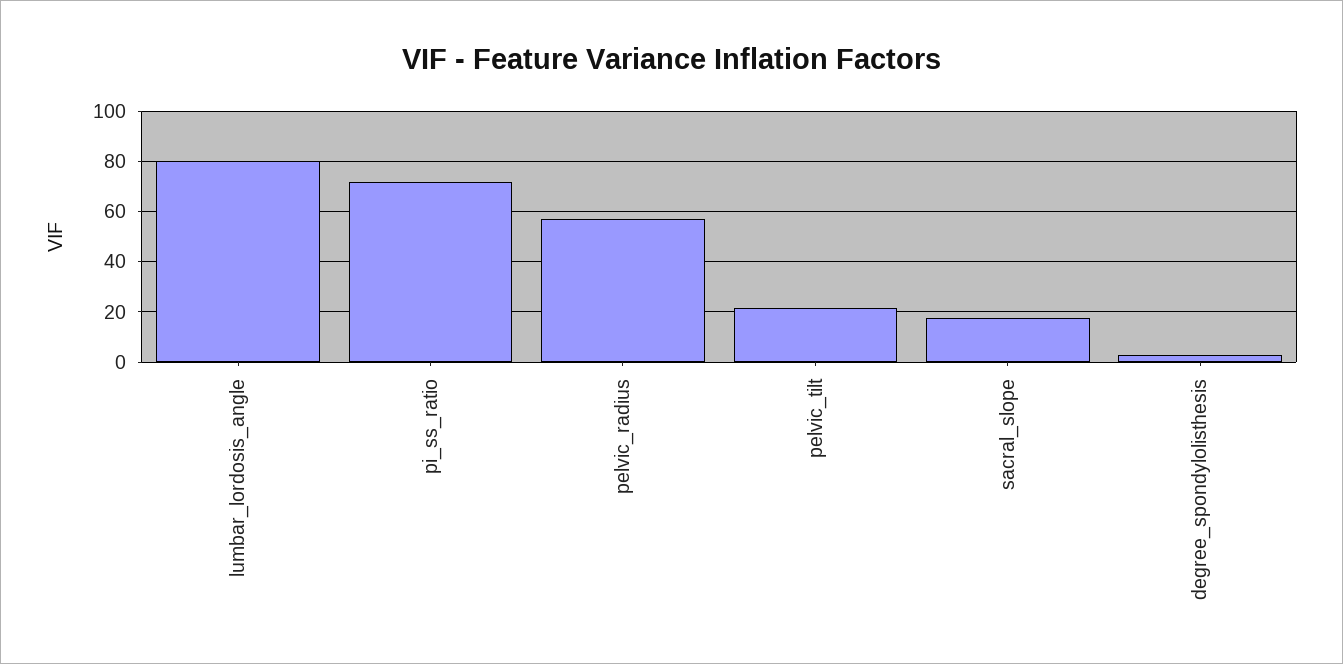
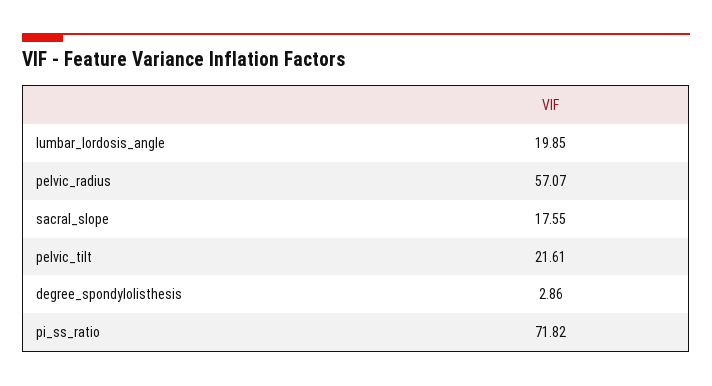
  {
-   "lumbar_lordosis_angle": 80,
+   "lumbar_lordosis_angle": 19.85,
    "pi_ss_ratio": 71.82,
    "pelvic_radius": 57.07,
    "pelvic_tilt": 21.61,
    "sacral_slope": 17.55,
    "degree_spondylolisthesis": 2.86
  }

